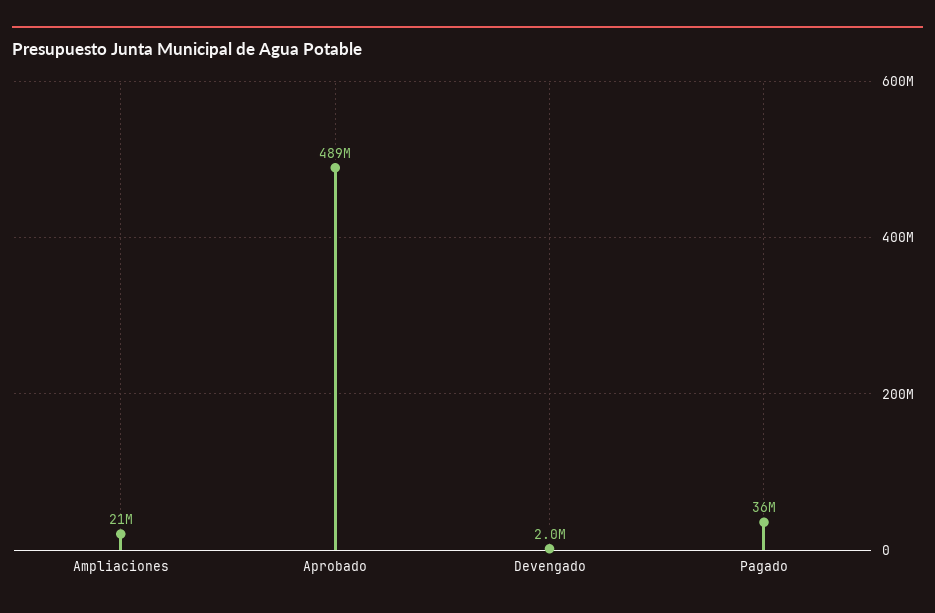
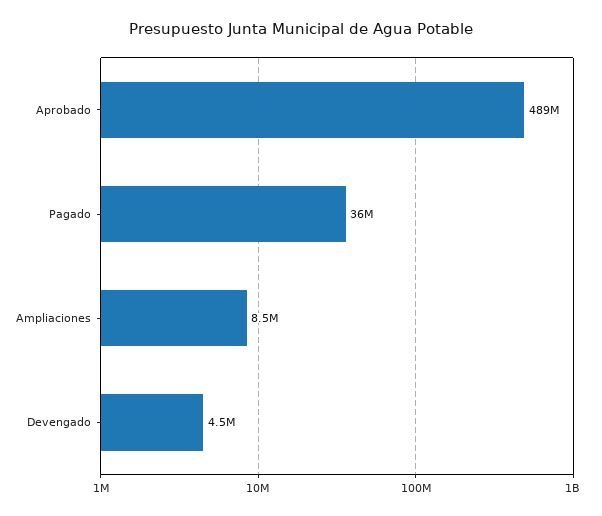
  {
-   "Ampliaciones": 21000000,
+   "Ampliaciones": 8500000,
    "Aprobado": 489000000,
-   "Devengado": 2000000,
+   "Devengado": 4500000,
    "Pagado": 36000000
  }

